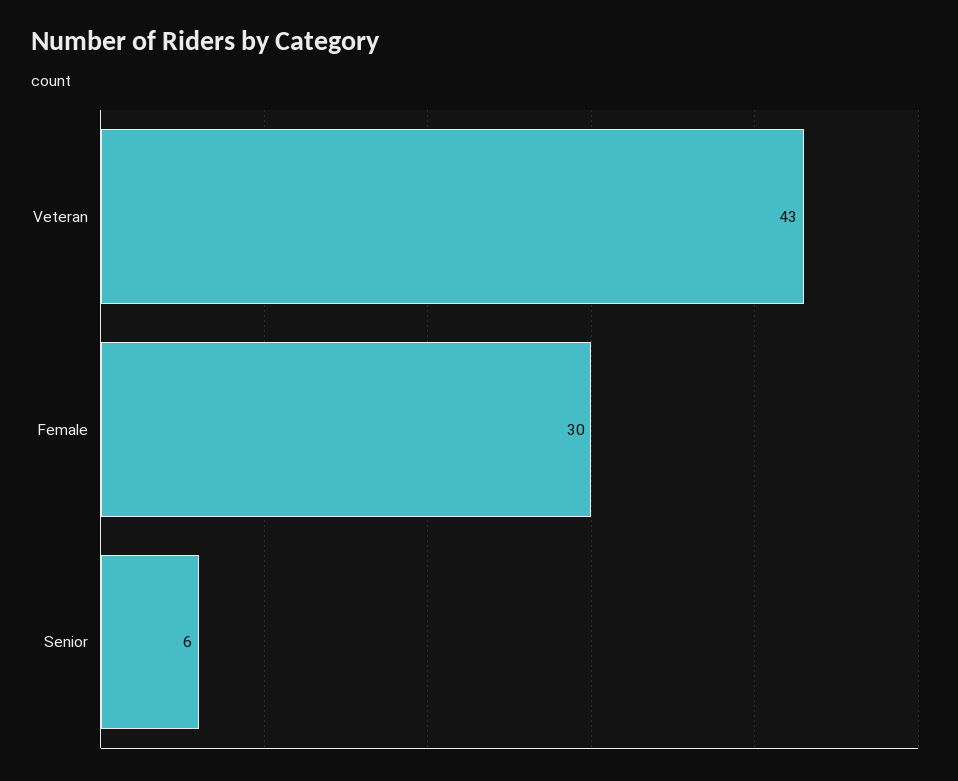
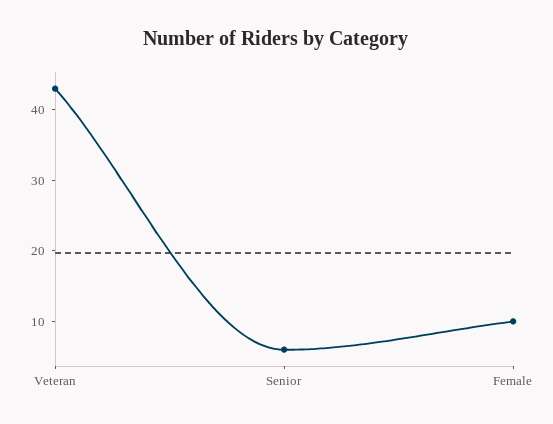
  {
    "Veteran": 43,
-   "Female": 30,
+   "Female": 10,
    "Senior": 6
  }

